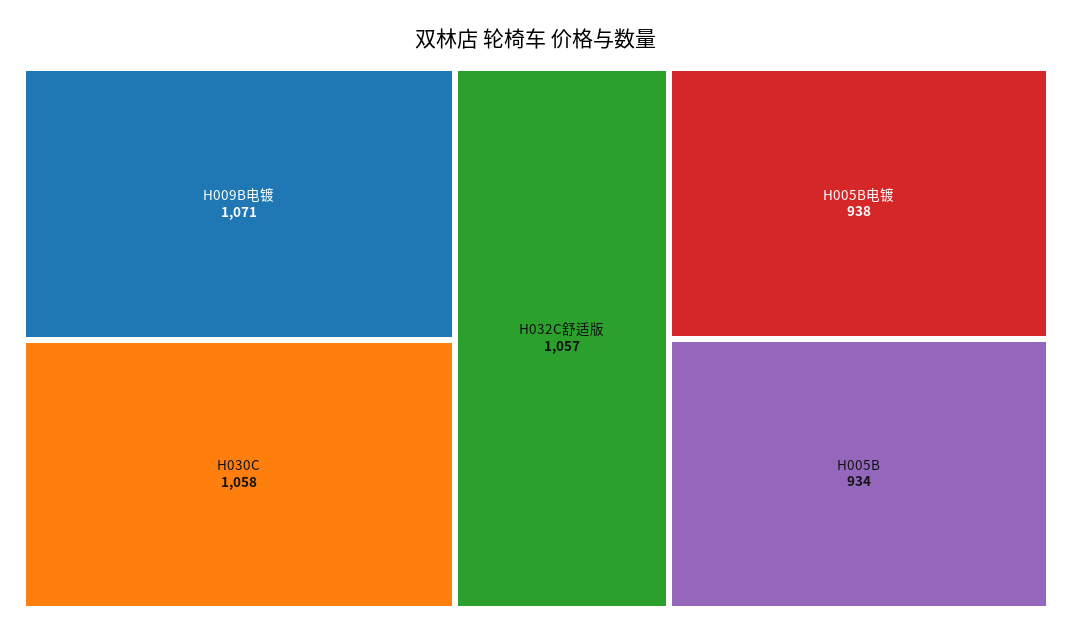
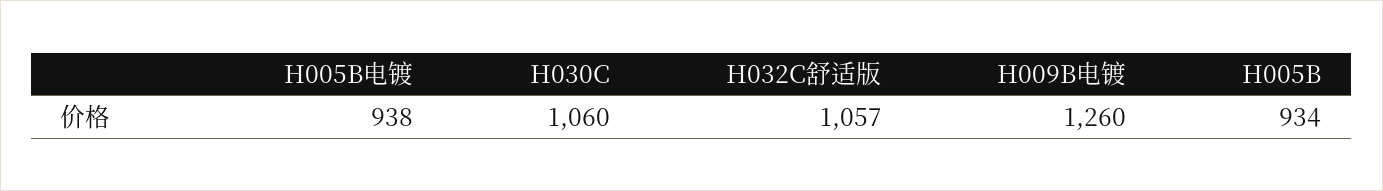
  {
-   "H009B电镀": 1071,
+   "H009B电镀": 1260,
-   "H030C": 1058,
+   "H030C": 1060,
    "H032C舒适版": 1057,
    "H005B电镀": 938,
    "H005B": 934
  }

